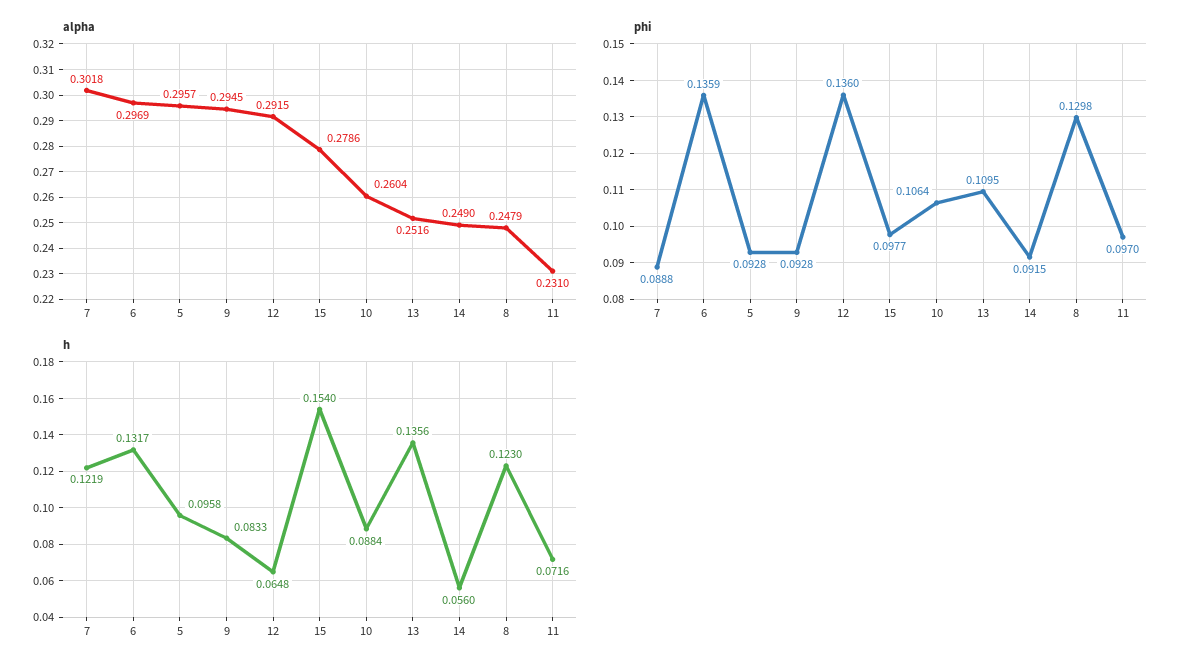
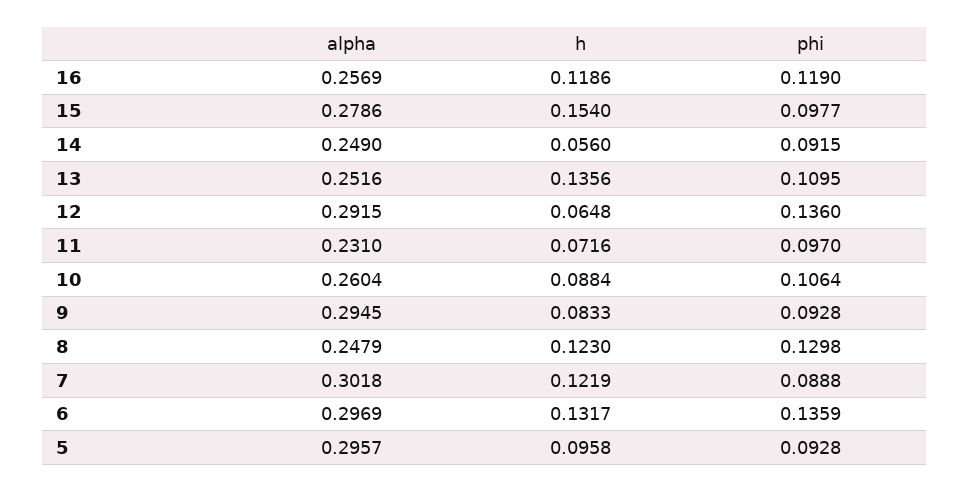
  {
    "alpha": {
      "7": 0.3018,
      "6": 0.2969,
      "5": 0.2957,
      "9": 0.2945,
      "12": 0.2915,
      "15": 0.2786,
      "10": 0.2604,
      "13": 0.2516,
      "14": 0.249,
      "8": 0.2479,
-     "11": 0.231
+     "11": 0.231,
+     "16": 0.2569
    },
    "phi": {
      "7": 0.0888,
      "6": 0.1359,
      "5": 0.0928,
      "9": 0.0928,
      "12": 0.136,
      "15": 0.0977,
      "10": 0.1064,
      "13": 0.1095,
      "14": 0.0915,
      "8": 0.1298,
-     "11": 0.097
+     "11": 0.097,
+     "16": 0.119
    },
    "h": {
      "7": 0.1219,
      "6": 0.1317,
      "5": 0.0958,
      "9": 0.0833,
      "12": 0.0648,
      "15": 0.154,
      "10": 0.0884,
      "13": 0.1356,
      "14": 0.056,
      "8": 0.123,
-     "11": 0.0716
+     "11": 0.0716,
+     "16": 0.1186
    }
  }

